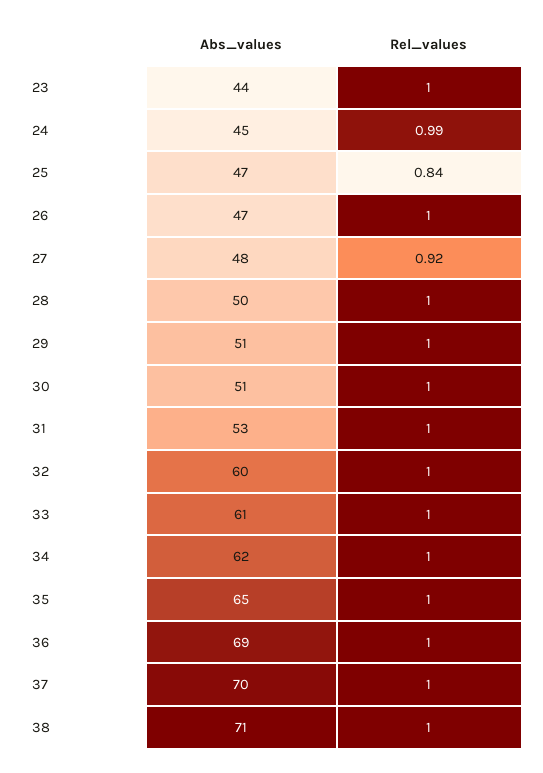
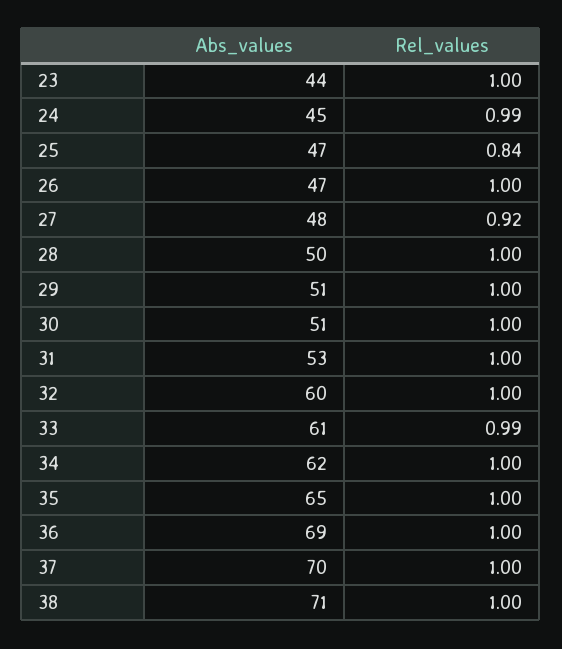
  {
    "Abs_values": {
      "23": 44,
      "24": 45,
      "25": 47,
      "26": 47,
      "27": 48,
      "28": 50,
      "29": 51,
      "30": 51,
      "31": 53,
      "32": 60,
      "33": 61,
      "34": 62,
      "35": 65,
      "36": 69,
      "37": 70,
      "38": 71
    },
    "Rel_values": {
      "23": 1,
      "24": 0.99,
      "25": 0.84,
      "26": 1,
      "27": 0.92,
      "28": 1,
      "29": 1,
      "30": 1,
      "31": 1,
      "32": 1,
-     "33": 1,
+     "33": 0.99,
      "34": 1,
      "35": 1,
      "36": 1,
      "37": 1,
      "38": 1
    }
  }

